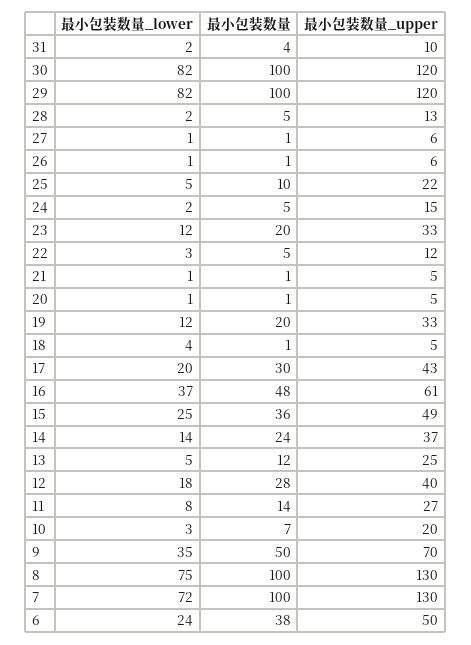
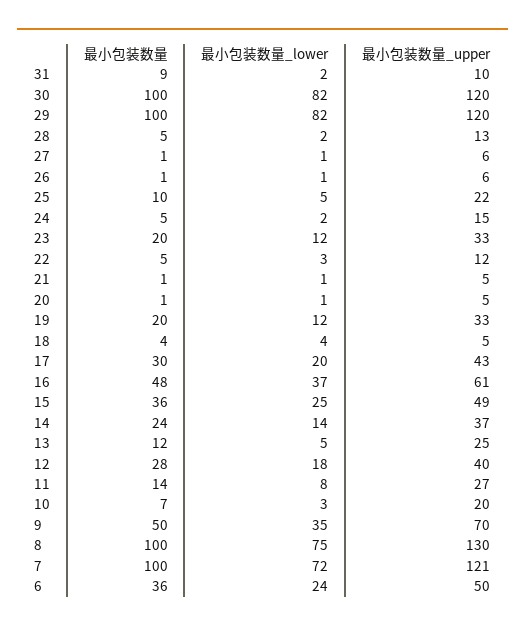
  {
    "最小包装数量_lower": {
      "31": 2,
      "30": 82,
      "29": 82,
      "28": 2,
      "27": 1,
      "26": 1,
      "25": 5,
      "24": 2,
      "23": 12,
      "22": 3,
      "21": 1,
      "20": 1,
      "19": 12,
      "18": 4,
      "17": 20,
      "16": 37,
      "15": 25,
      "14": 14,
      "13": 5,
      "12": 18,
      "11": 8,
      "10": 3,
      "9": 35,
      "8": 75,
      "7": 72,
      "6": 24
    },
    "最小包装数量": {
-     "31": 4,
+     "31": 9,
      "30": 100,
      "29": 100,
      "28": 5,
      "27": 1,
      "26": 1,
      "25": 10,
      "24": 5,
      "23": 20,
      "22": 5,
      "21": 1,
      "20": 1,
      "19": 20,
-     "18": 1,
+     "18": 4,
      "17": 30,
      "16": 48,
      "15": 36,
      "14": 24,
      "13": 12,
      "12": 28,
      "11": 14,
      "10": 7,
      "9": 50,
      "8": 100,
      "7": 100,
-     "6": 38
+     "6": 36
    },
    "最小包装数量_upper": {
      "31": 10,
      "30": 120,
      "29": 120,
      "28": 13,
      "27": 6,
      "26": 6,
      "25": 22,
      "24": 15,
      "23": 33,
      "22": 12,
      "21": 5,
      "20": 5,
      "19": 33,
      "18": 5,
      "17": 43,
      "16": 61,
      "15": 49,
      "14": 37,
      "13": 25,
      "12": 40,
      "11": 27,
      "10": 20,
      "9": 70,
      "8": 130,
-     "7": 130,
+     "7": 121,
      "6": 50
    }
  }

